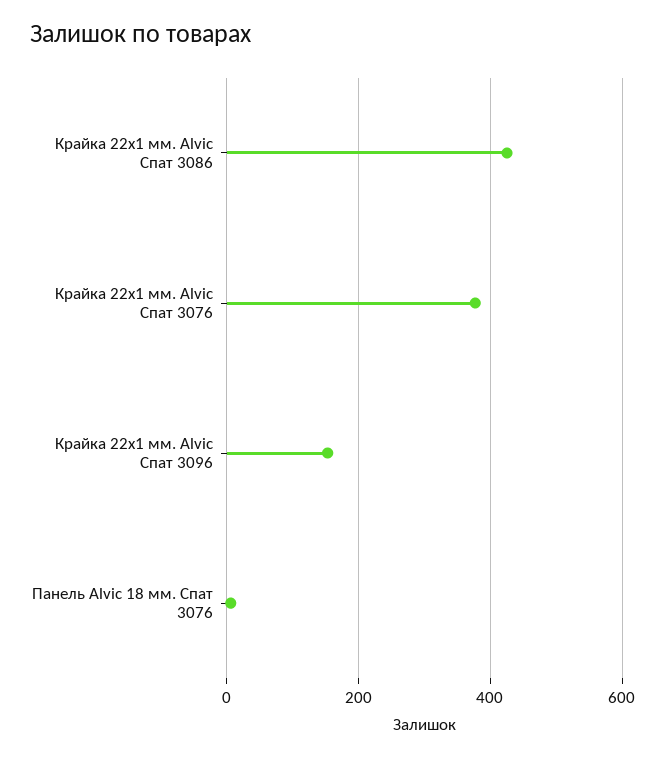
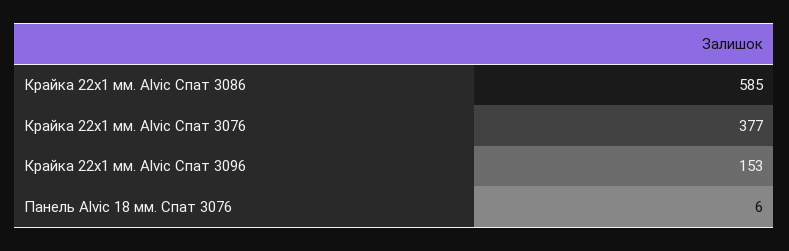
  {
-   "Крайка 22x1 мм. Alvic Спат 3086": 420,
+   "Крайка 22x1 мм. Alvic Спат 3086": 585,
    "Крайка 22x1 мм. Alvic Спат 3076": 377,
    "Крайка 22x1 мм. Alvic Спат 3096": 153,
    "Панель Alvic 18 мм. Спат 3076": 6
  }

